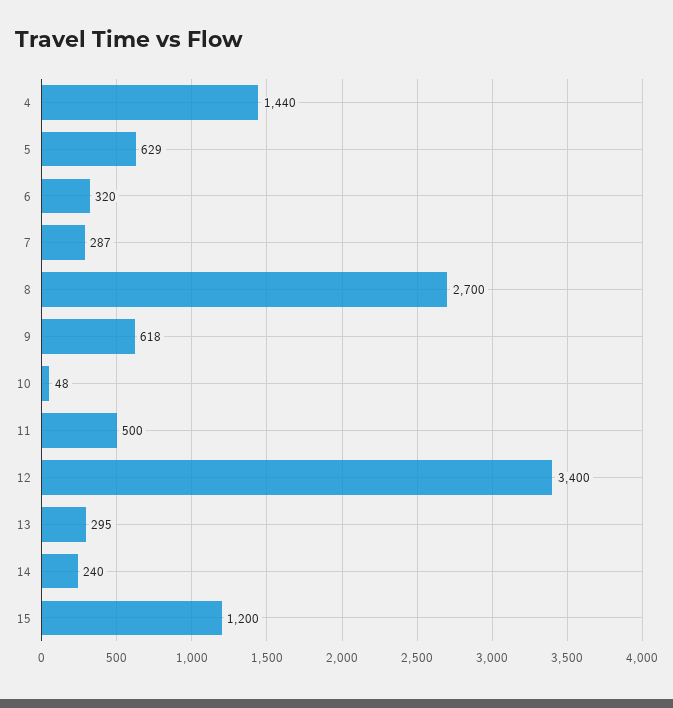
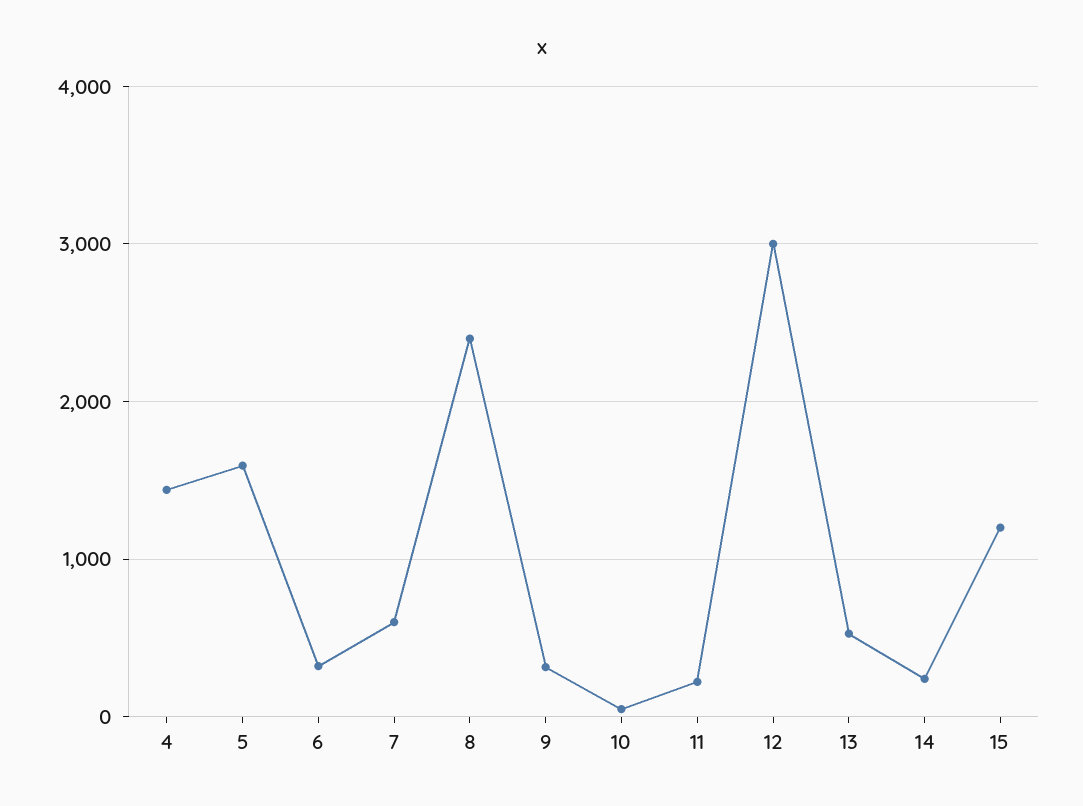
  {
    "4": 1440,
-   "5": 629,
+   "5": 1600,
    "6": 320,
-   "7": 287,
+   "7": 600,
-   "8": 2700,
+   "8": 2400,
-   "9": 618,
+   "9": 300,
    "10": 48,
-   "11": 500,
+   "11": 200,
-   "12": 3400,
+   "12": 3000,
-   "13": 295,
+   "13": 500,
    "14": 240,
    "15": 1200
  }

